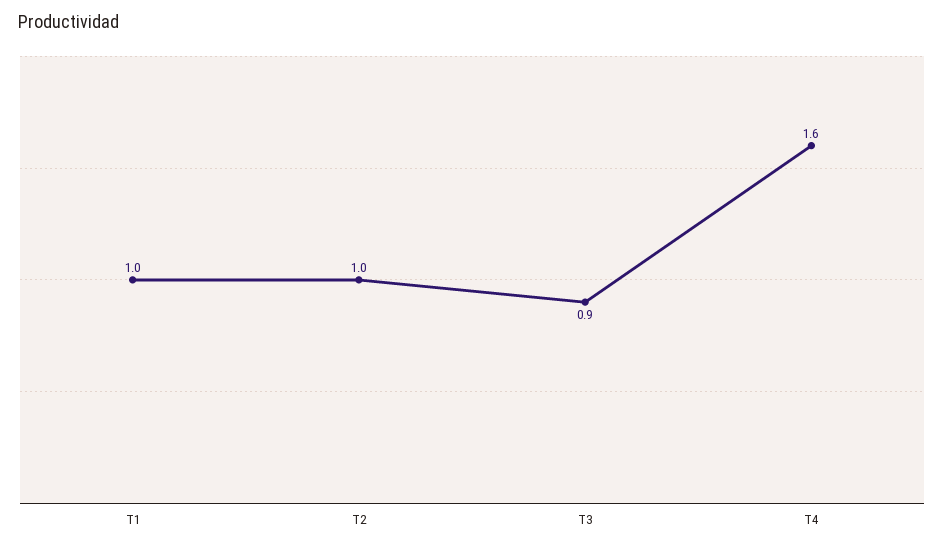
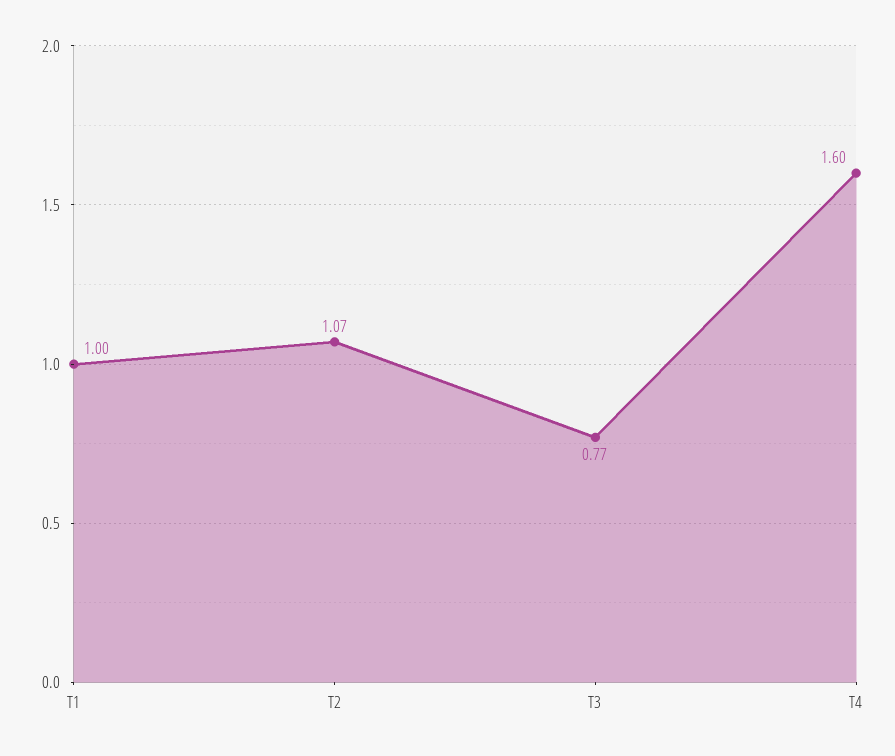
  {
    "T1": 1,
-   "T2": 1,
+   "T2": 1.07,
-   "T3": 0.9,
+   "T3": 0.77,
    "T4": 1.6
  }

